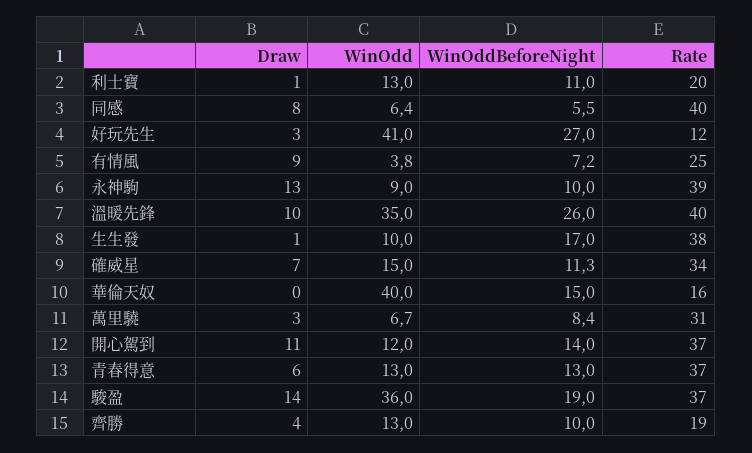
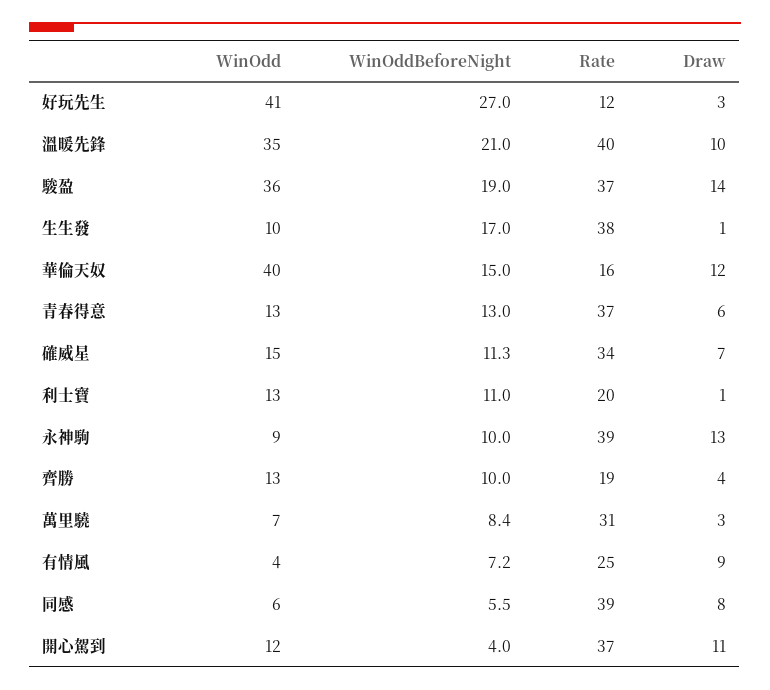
  {
    "Draw": {
      "利士寶": 1,
      "同感": 8,
      "好玩先生": 3,
      "有情風": 9,
      "永神駒": 13,
      "溫暖先鋒": 10,
      "生生發": 1,
      "確威星": 7,
-     "華倫天奴": 0,
+     "華倫天奴": 12,
      "萬里驍": 3,
      "開心駕到": 11,
      "青春得意": 6,
      "駿盈": 14,
      "齊勝": 4
    },
    "WinOdd": {
      "利士寶": 13,
      "同感": 6.4,
      "好玩先生": 41,
      "有情風": 3.8,
      "永神駒": 9,
      "溫暖先鋒": 35,
      "生生發": 10,
      "確威星": 15,
      "華倫天奴": 40,
      "萬里驍": 6.7,
      "開心駕到": 12,
      "青春得意": 13,
      "駿盈": 36,
      "齊勝": 13
    },
    "WinOddBeforeNight": {
      "利士寶": 11,
      "同感": 5.5,
      "好玩先生": 27,
      "有情風": 7.2,
      "永神駒": 10,
-     "溫暖先鋒": 26,
+     "溫暖先鋒": 21,
      "生生發": 17,
      "確威星": 11.3,
      "華倫天奴": 15,
      "萬里驍": 8.4,
-     "開心駕到": 14,
+     "開心駕到": 4,
      "青春得意": 13,
      "駿盈": 19,
      "齊勝": 10
    },
    "Rate": {
      "利士寶": 20,
-     "同感": 40,
+     "同感": 39,
      "好玩先生": 12,
      "有情風": 25,
      "永神駒": 39,
      "溫暖先鋒": 40,
      "生生發": 38,
      "確威星": 34,
      "華倫天奴": 16,
      "萬里驍": 31,
      "開心駕到": 37,
      "青春得意": 37,
      "駿盈": 37,
      "齊勝": 19
    }
  }

